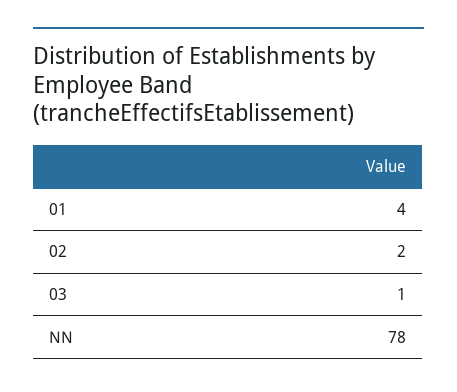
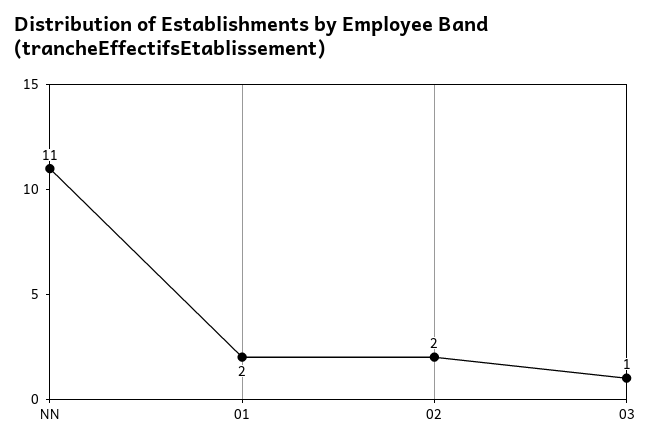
  {
-   "01": 4,
+   "01": 2,
    "02": 2,
    "03": 1,
-   "NN": 78
+   "NN": 11
  }

